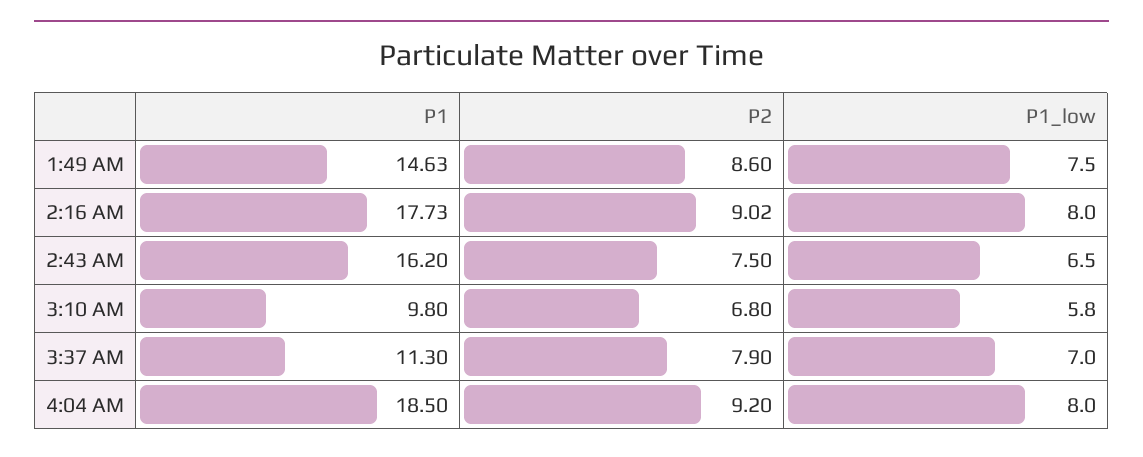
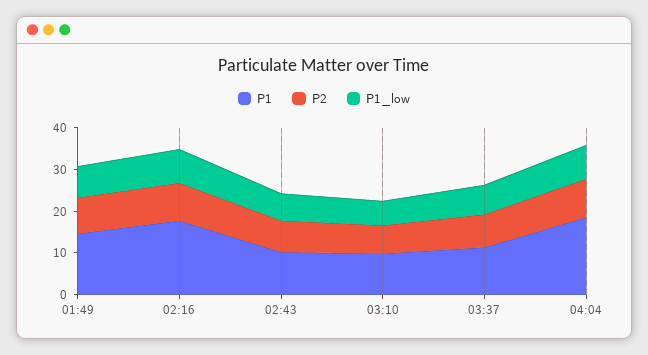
  {
    "P1": {
      "1:49 AM": 14.63,
      "2:16 AM": 17.73,
-     "2:43 AM": 16.2,
+     "2:43 AM": 10,
      "3:10 AM": 9.8,
      "3:37 AM": 11.3,
      "4:04 AM": 18.5
    },
    "P2": {
      "1:49 AM": 8.6,
      "2:16 AM": 9.02,
      "2:43 AM": 7.5,
      "3:10 AM": 6.8,
      "3:37 AM": 7.9,
      "4:04 AM": 9.2
    },
    "P1_low": {
      "1:49 AM": 7.5,
      "2:16 AM": 8,
      "2:43 AM": 6.5,
      "3:10 AM": 5.8,
      "3:37 AM": 7,
      "4:04 AM": 8
    }
  }

